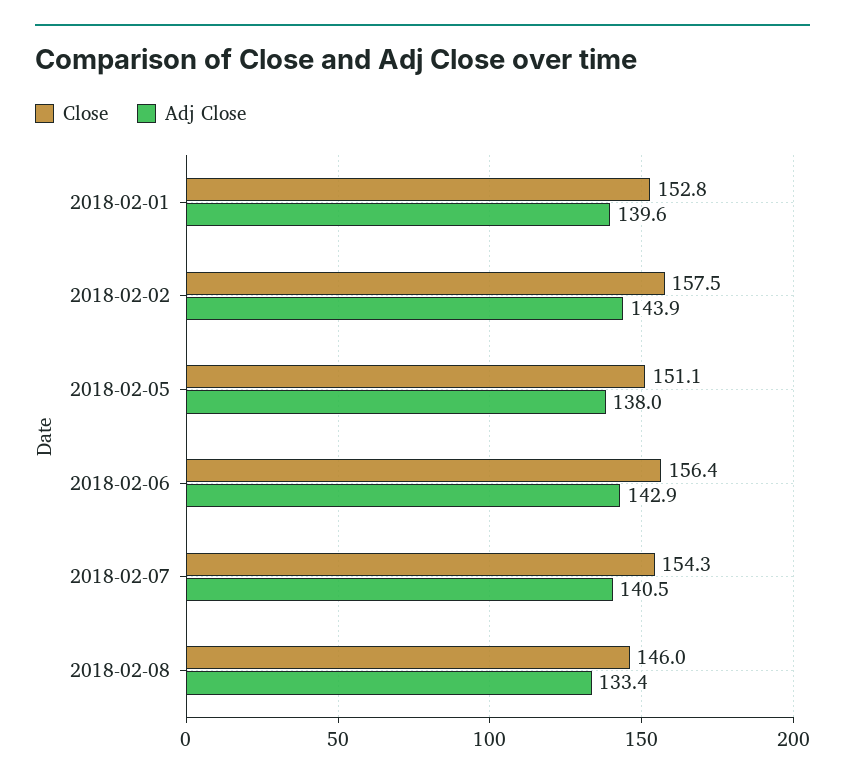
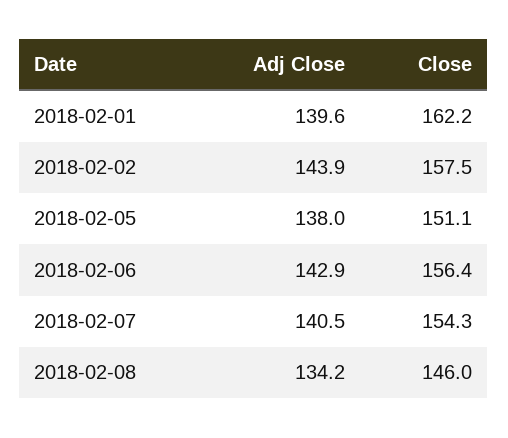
  {
    "Close": {
-     "2018-02-01": 152.8,
+     "2018-02-01": 162.2,
      "2018-02-02": 157.5,
      "2018-02-05": 151.1,
      "2018-02-06": 156.4,
      "2018-02-07": 154.3,
      "2018-02-08": 146
    },
    "Adj Close": {
      "2018-02-01": 139.6,
      "2018-02-02": 143.9,
      "2018-02-05": 138,
      "2018-02-06": 142.9,
      "2018-02-07": 140.5,
-     "2018-02-08": 133.4
+     "2018-02-08": 134.2
    }
  }

